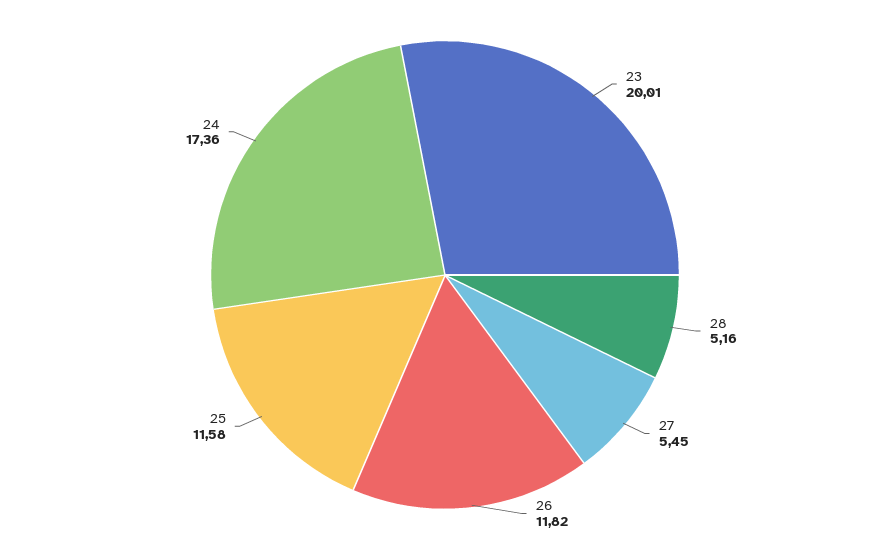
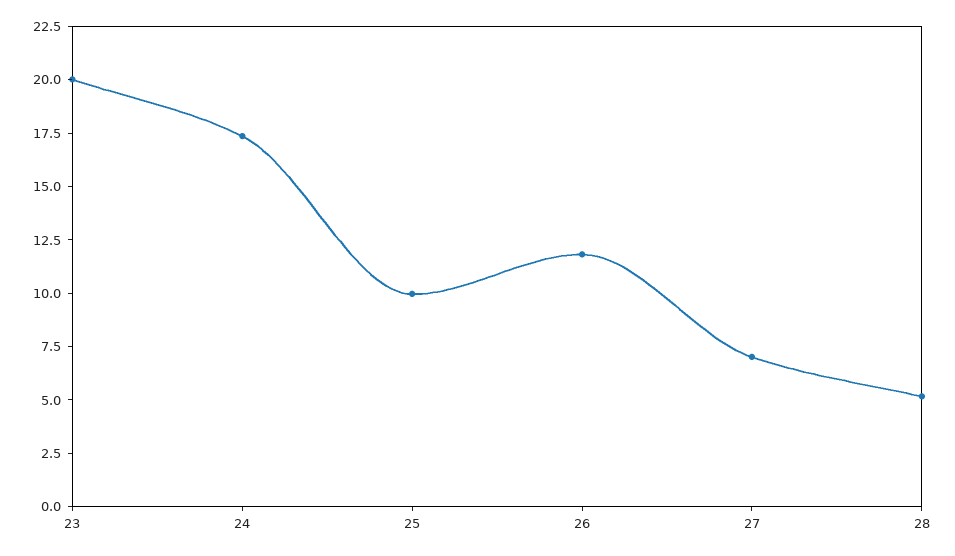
  {
    "23": 20.01,
    "28": 5.16,
-   "27": 5.45,
+   "27": 7,
    "26": 11.82,
-   "25": 11.58,
+   "25": 10,
    "24": 17.36
  }

